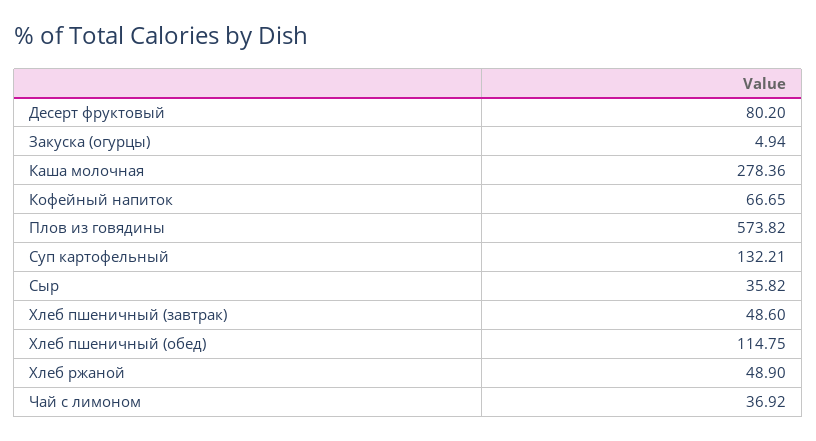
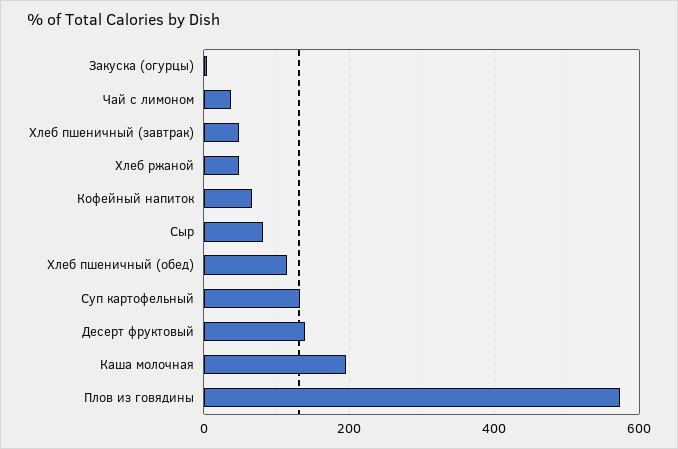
  {
-   "Десерт фруктовый": 80.2,
+   "Десерт фруктовый": 140,
    "Закуска (огурцы)": 4.94,
-   "Каша молочная": 278.36,
+   "Каша молочная": 200,
    "Кофейный напиток": 66.65,
    "Плов из говядины": 573.82,
    "Суп картофельный": 132.21,
-   "Сыр": 35.82,
+   "Сыр": 80,
    "Хлеб пшеничный (завтрак)": 48.6,
    "Хлеб пшеничный (обед)": 114.75,
    "Хлеб ржаной": 48.9,
    "Чай с лимоном": 36.92
  }

